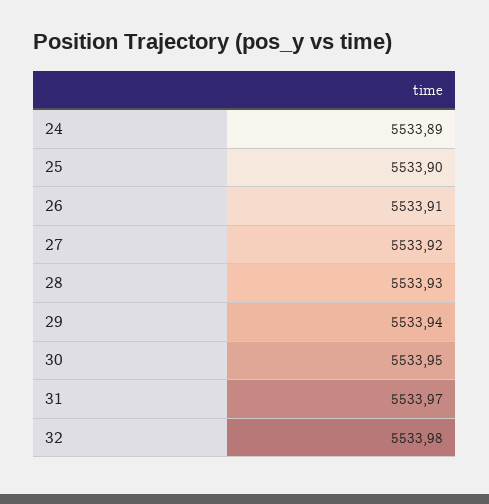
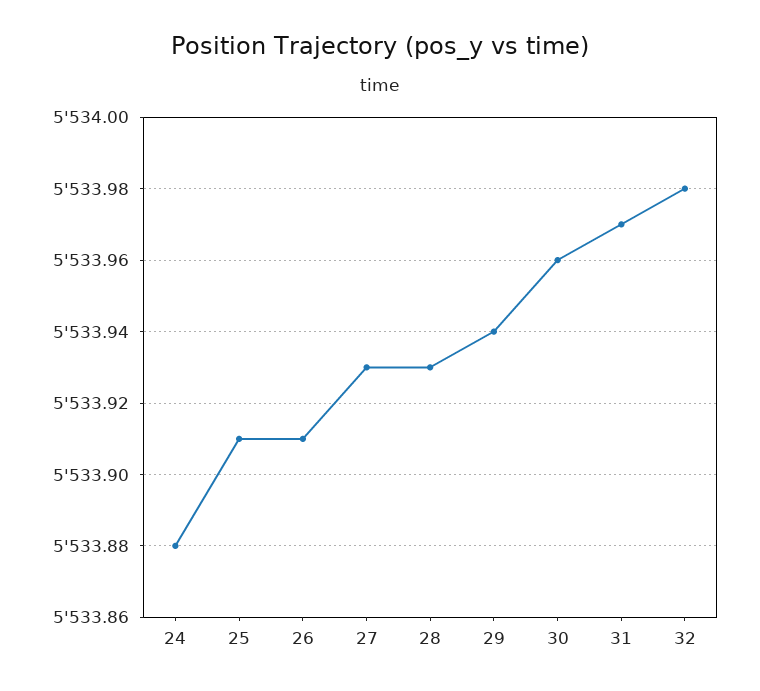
  {
-   "24": 5533.89,
+   "24": 5533.88,
-   "25": 5533.9,
+   "25": 5533.91,
    "26": 5533.91,
-   "27": 5533.92,
+   "27": 5533.93,
    "28": 5533.93,
    "29": 5533.94,
-   "30": 5533.95,
+   "30": 5533.96,
    "31": 5533.97,
    "32": 5533.98
  }

